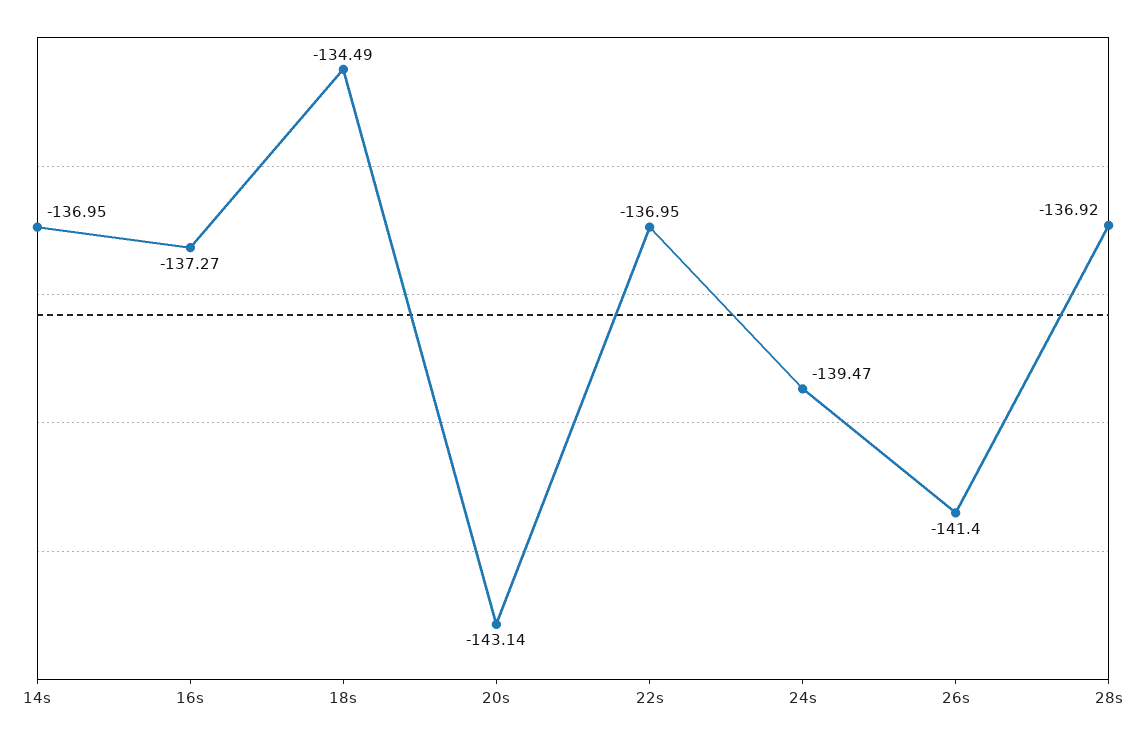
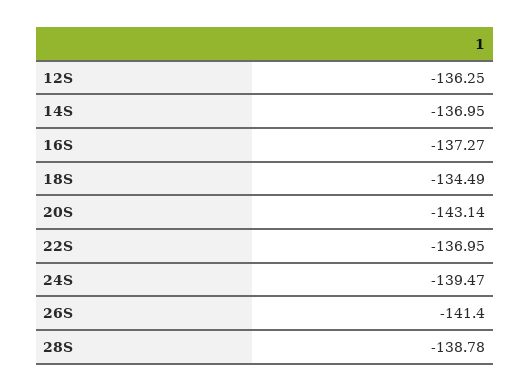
  {
    "14s": -136.95,
    "16s": -137.27,
    "18s": -134.49,
    "20s": -143.14,
    "22s": -136.95,
    "24s": -139.47,
    "26s": -141.4,
-   "28s": -136.92
+   "28s": -138.78,
+   "12S": -136.25
  }

